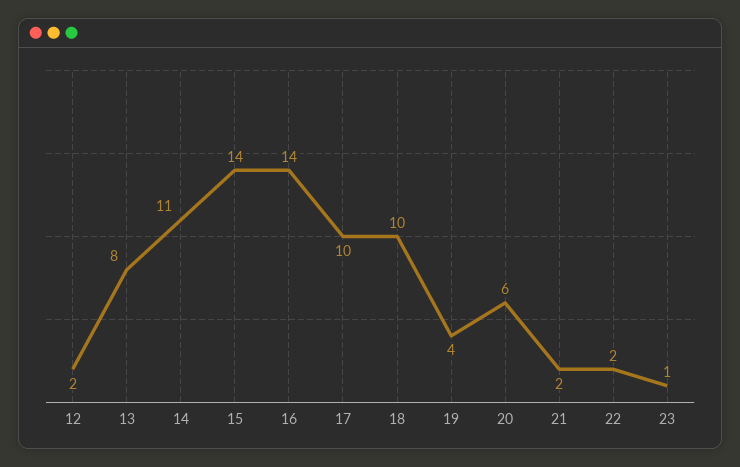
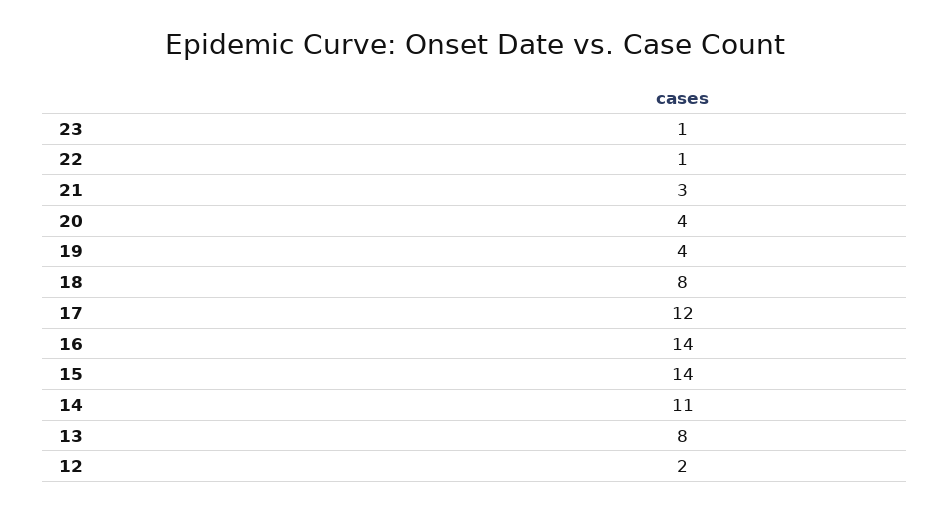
  {
    "12": 2,
    "13": 8,
    "14": 11,
    "15": 14,
    "16": 14,
-   "17": 10,
+   "17": 12,
-   "18": 10,
+   "18": 8,
    "19": 4,
-   "20": 6,
+   "20": 4,
-   "21": 2,
+   "21": 3,
-   "22": 2,
+   "22": 1,
    "23": 1
  }

